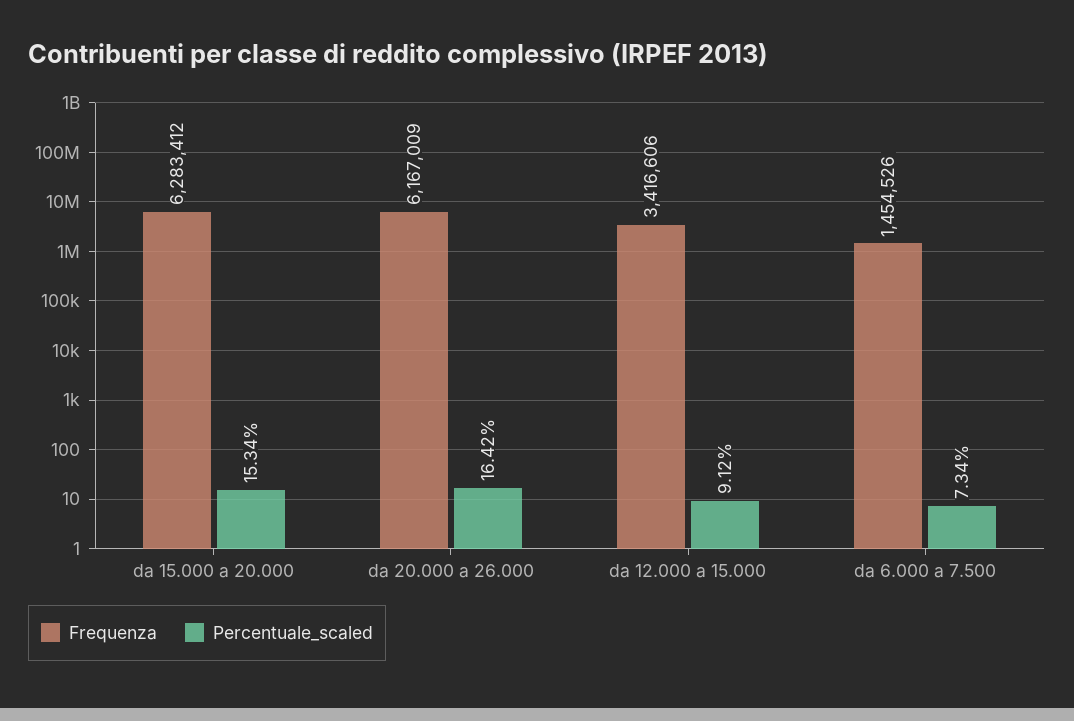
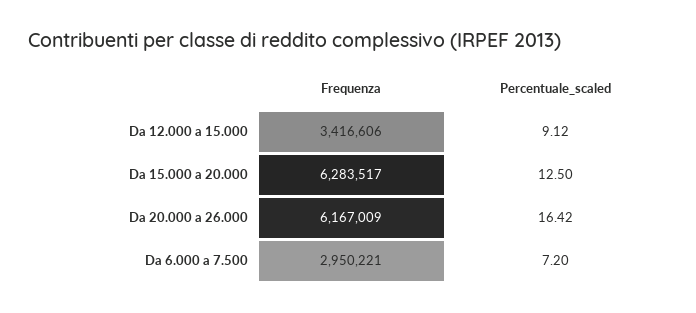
  {
    "Frequenza": {
-     "da 15.000 a 20.000": 6283412,
+     "da 15.000 a 20.000": 6283517,
      "da 20.000 a 26.000": 6167009,
      "da 12.000 a 15.000": 3416606,
-     "da 6.000 a 7.500": 1454526
+     "da 6.000 a 7.500": 2950221
    },
    "Percentuale_scaled": {
-     "da 15.000 a 20.000": 15.34,
+     "da 15.000 a 20.000": 12.5,
      "da 20.000 a 26.000": 16.42,
      "da 12.000 a 15.000": 9.12,
-     "da 6.000 a 7.500": 7.34
+     "da 6.000 a 7.500": 7.2
    }
  }

